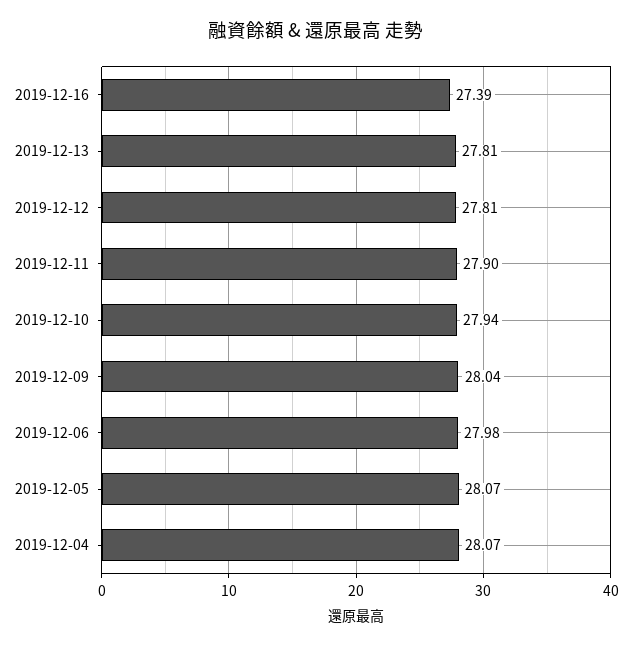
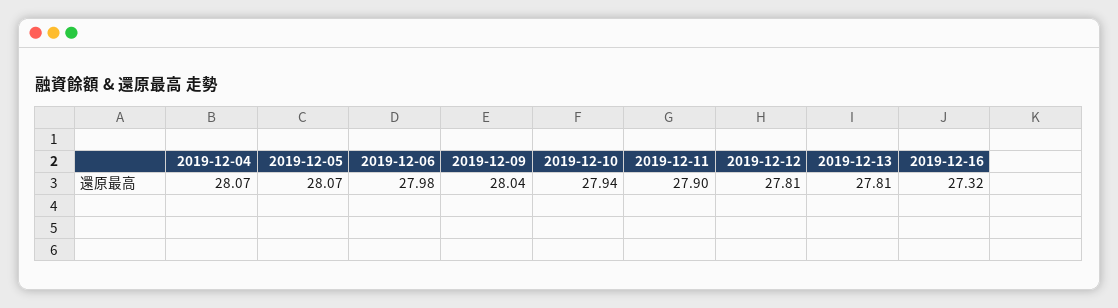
  {
-   "2019-12-16": 27.39,
+   "2019-12-16": 27.32,
    "2019-12-13": 27.81,
    "2019-12-12": 27.81,
    "2019-12-11": 27.9,
    "2019-12-10": 27.94,
    "2019-12-09": 28.04,
    "2019-12-06": 27.98,
    "2019-12-05": 28.07,
    "2019-12-04": 28.07
  }

